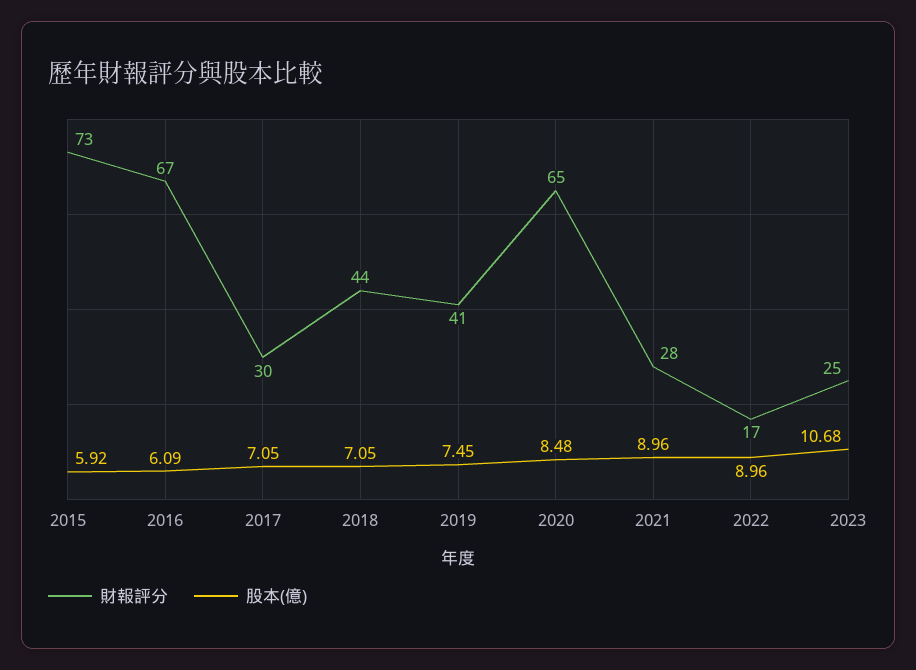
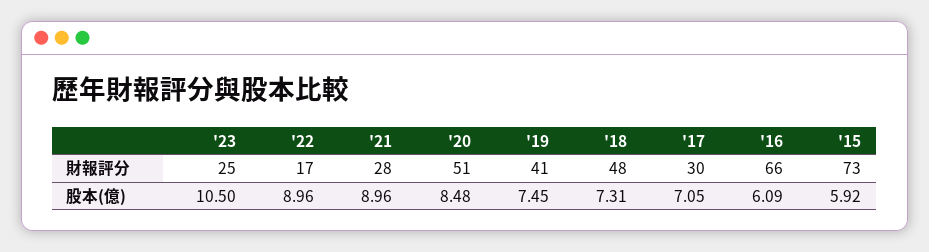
  {
    "財報評分": {
      "2015": 73,
-     "2016": 67,
+     "2016": 66,
      "2017": 30,
-     "2018": 44,
+     "2018": 48,
      "2019": 41,
-     "2020": 65,
+     "2020": 51,
      "2021": 28,
      "2022": 17,
      "2023": 25
    },
    "股本(億)": {
      "2015": 5.92,
      "2016": 6.09,
      "2017": 7.05,
-     "2018": 7.05,
+     "2018": 7.31,
      "2019": 7.45,
      "2020": 8.48,
      "2021": 8.96,
      "2022": 8.96,
-     "2023": 10.68
+     "2023": 10.5
    }
  }

